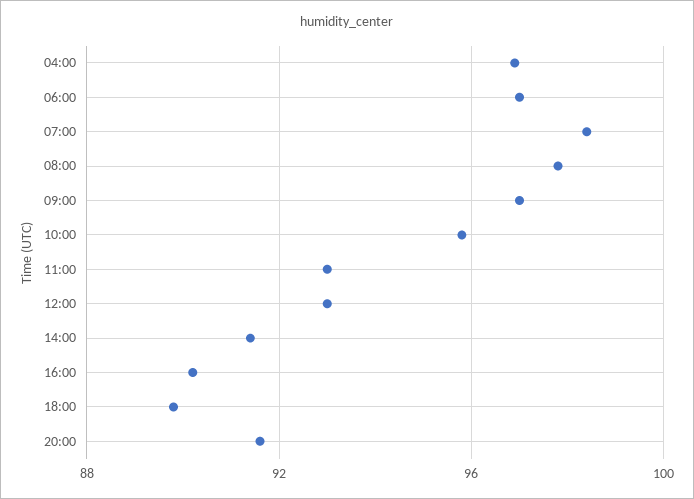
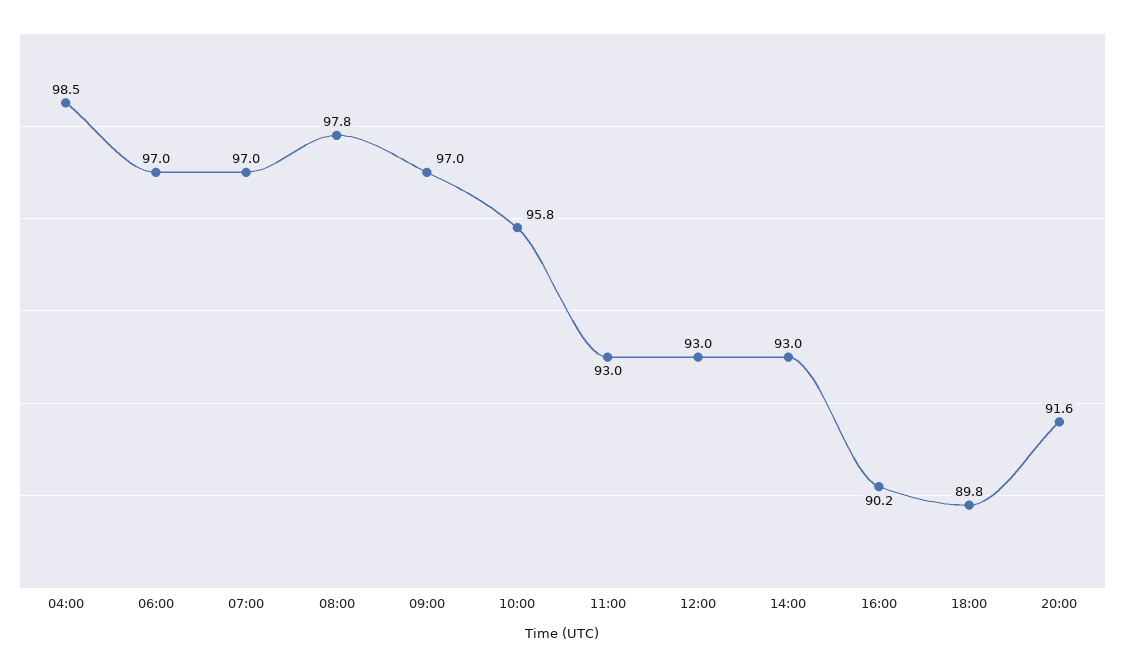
  {
-   "04:00": 97,
+   "04:00": 98.5,
    "06:00": 97,
-   "07:00": 98.5,
+   "07:00": 97,
    "08:00": 97.8,
    "09:00": 97,
    "10:00": 95.8,
    "11:00": 93,
    "12:00": 93,
-   "14:00": 91.5,
+   "14:00": 93,
    "16:00": 90.2,
    "18:00": 89.8,
    "20:00": 91.6
  }

